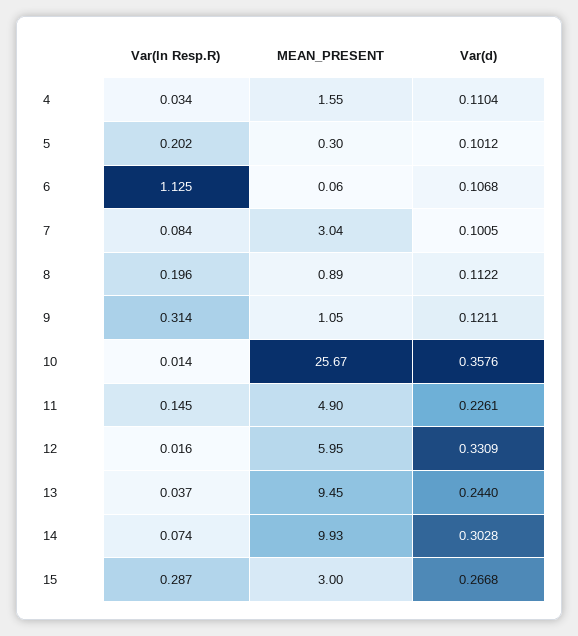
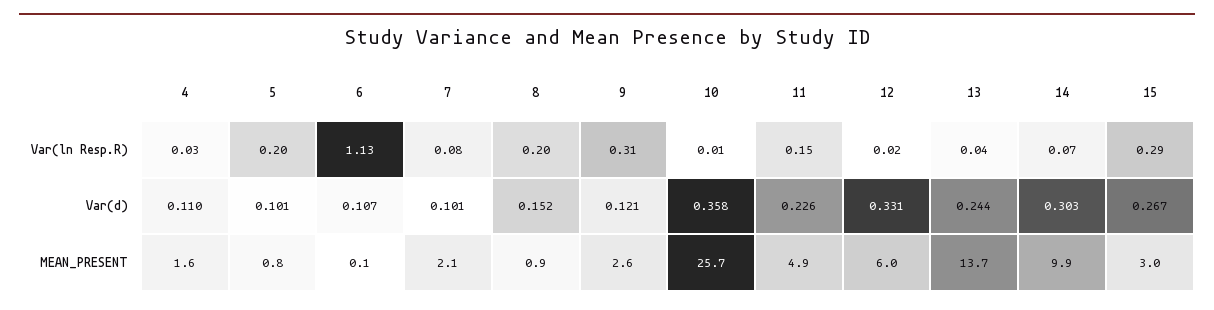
  {
    "Var(ln Resp.R)": {
      "4": 0.034,
      "5": 0.202,
      "6": 1.125,
      "7": 0.084,
      "8": 0.196,
      "9": 0.314,
      "10": 0.014,
      "11": 0.145,
      "12": 0.016,
      "13": 0.037,
      "14": 0.074,
      "15": 0.287
    },
    "MEAN_PRESENT": {
      "4": 1.55,
-     "5": 0.3,
+     "5": 0.8,
      "6": 0.06,
-     "7": 3.04,
+     "7": 2.1,
      "8": 0.89,
-     "9": 1.05,
+     "9": 2.6,
      "10": 25.67,
      "11": 4.9,
      "12": 5.95,
-     "13": 9.45,
+     "13": 13.7,
      "14": 9.93,
      "15": 3
    },
    "Var(d)": {
      "4": 0.1104,
      "5": 0.1012,
      "6": 0.1068,
      "7": 0.1005,
-     "8": 0.1122,
+     "8": 0.152,
      "9": 0.1211,
      "10": 0.3576,
      "11": 0.2261,
      "12": 0.3309,
      "13": 0.244,
      "14": 0.3028,
      "15": 0.2668
    }
  }

